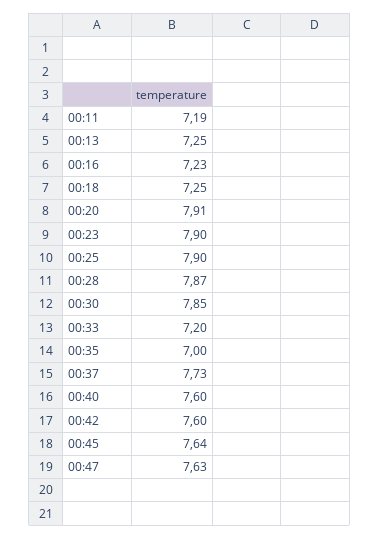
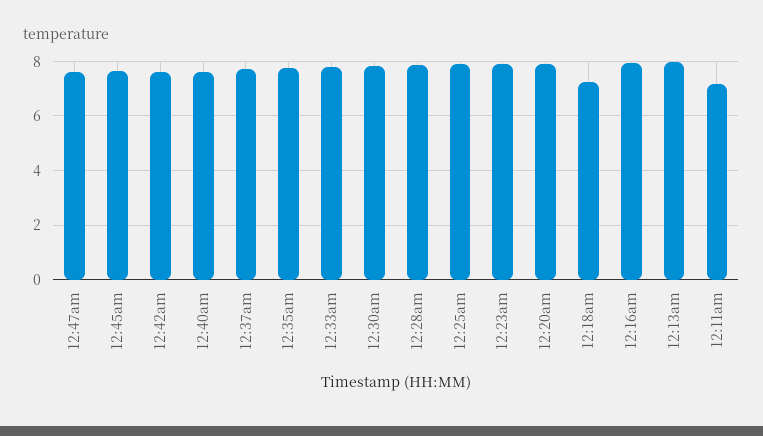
  {
    "00:11": 7.19,
-   "00:13": 7.25,
+   "00:13": 8,
-   "00:16": 7.23,
+   "00:16": 8,
    "00:18": 7.25,
    "00:20": 7.91,
    "00:23": 7.9,
    "00:25": 7.9,
    "00:28": 7.87,
    "00:30": 7.85,
-   "00:33": 7.2,
+   "00:33": 7.75,
-   "00:35": 7,
+   "00:35": 7.75,
    "00:37": 7.73,
    "00:40": 7.6,
    "00:42": 7.6,
    "00:45": 7.64,
    "00:47": 7.63
  }

